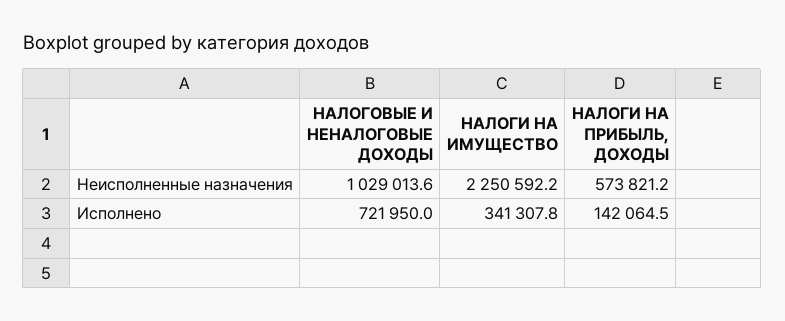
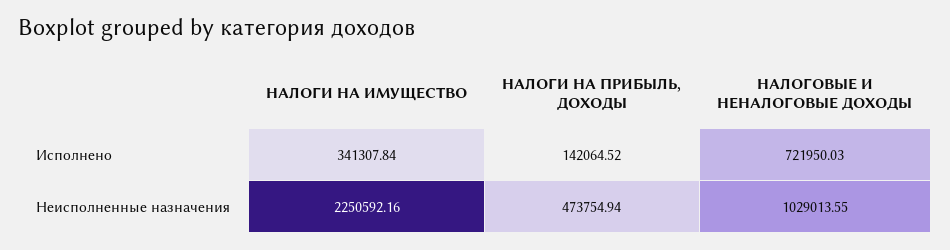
  {
    "НАЛОГОВЫЕ И НЕНАЛОГОВЫЕ ДОХОДЫ": {
      "Неисполненные назначения": 1029013.55,
      "Исполнено": 721950.03
    },
    "НАЛОГИ НА ИМУЩЕСТВО": {
      "Неисполненные назначения": 2250592.16,
      "Исполнено": 341307.84
    },
    "НАЛОГИ НА ПРИБЫЛЬ, ДОХОДЫ": {
-     "Неисполненные назначения": 573821.2,
+     "Неисполненные назначения": 473754.94,
      "Исполнено": 142064.52
    }
  }

